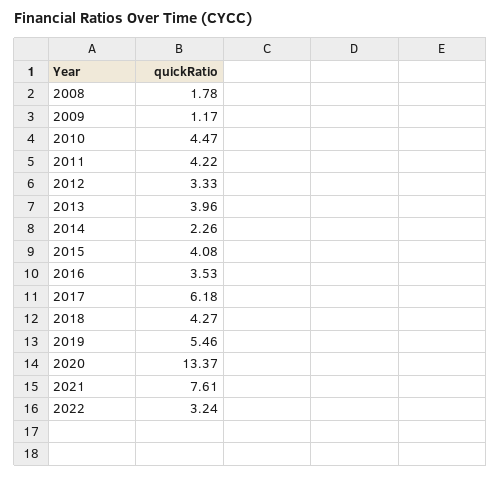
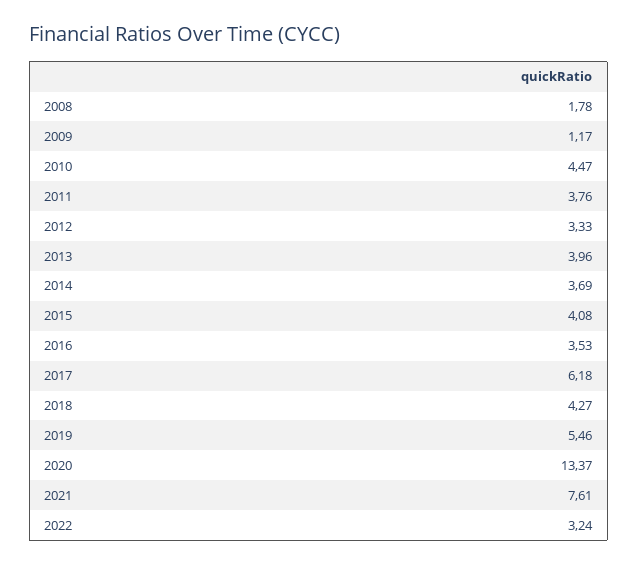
  {
    "2008": 1.78,
    "2009": 1.17,
    "2010": 4.47,
-   "2011": 4.22,
+   "2011": 3.76,
    "2012": 3.33,
    "2013": 3.96,
-   "2014": 2.26,
+   "2014": 3.69,
    "2015": 4.08,
    "2016": 3.53,
    "2017": 6.18,
    "2018": 4.27,
    "2019": 5.46,
    "2020": 13.37,
    "2021": 7.61,
    "2022": 3.24
  }

